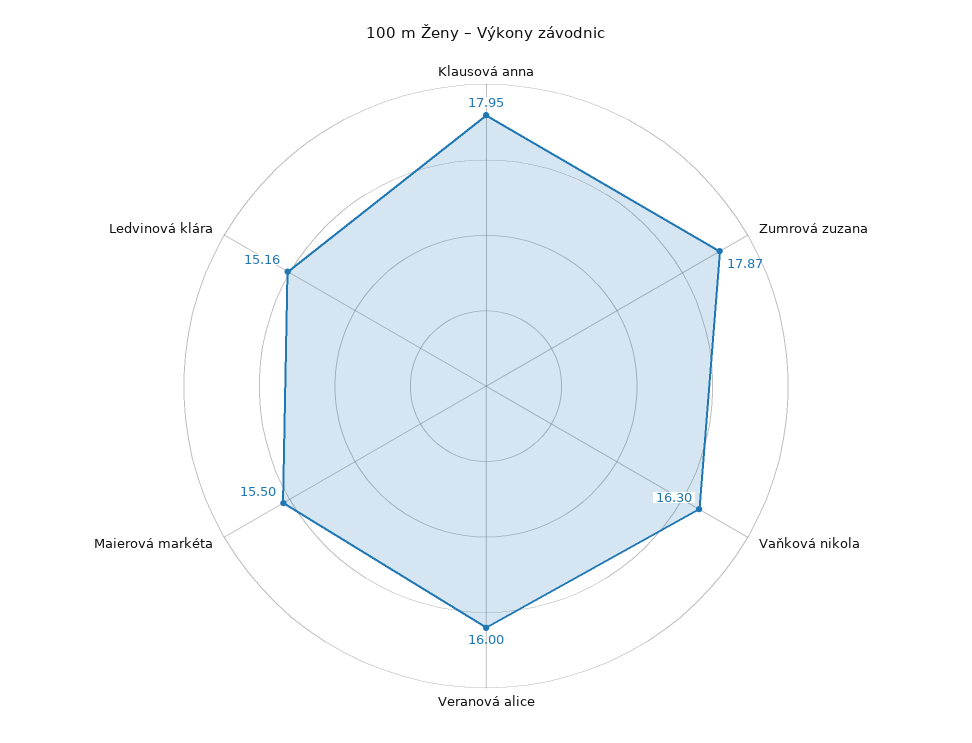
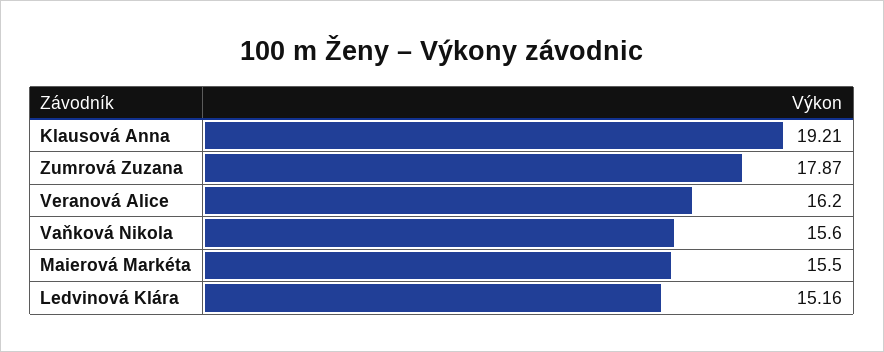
  {
-   "Klausová anna": 17.95,
+   "Klausová anna": 19.21,
    "Zumrová zuzana": 17.87,
-   "Vaňková nikola": 16.3,
+   "Vaňková nikola": 15.6,
-   "Veranová alice": 16,
+   "Veranová alice": 16.2,
    "Maierová markéta": 15.5,
    "Ledvinová klára": 15.16
  }

